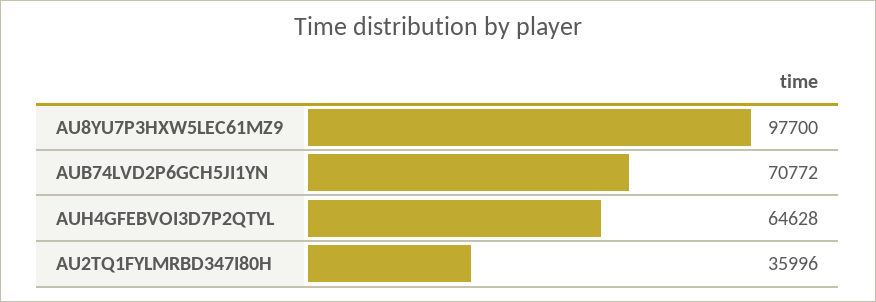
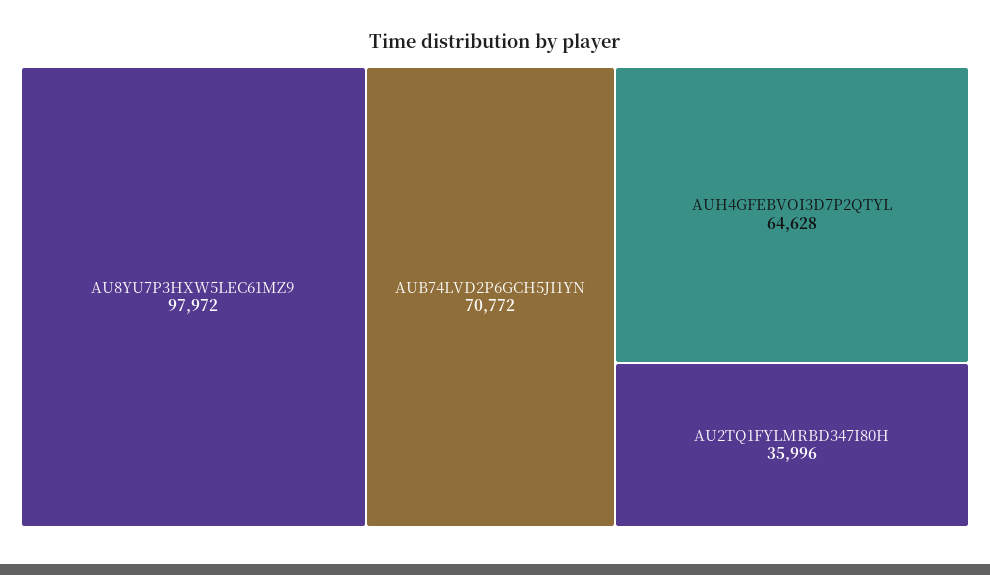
  {
-   "AU8YU7P3HXW5LEC61MZ9": 97700,
+   "AU8YU7P3HXW5LEC61MZ9": 97972,
    "AUB74LVD2P6GCH5JI1YN": 70772,
    "AUH4GFEBVOI3D7P2QTYL": 64628,
    "AU2TQ1FYLMRBD347I80H": 35996
  }

